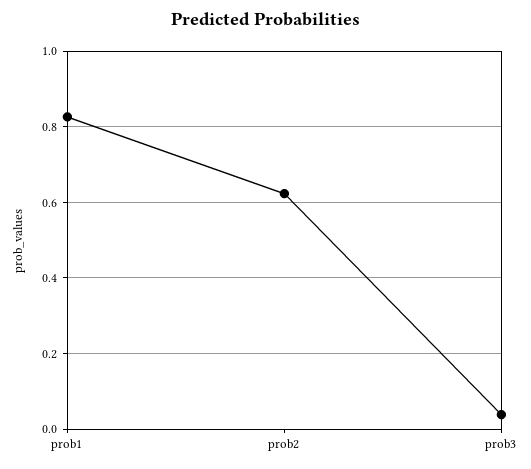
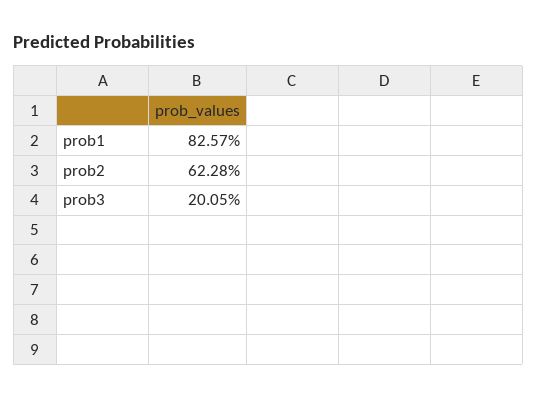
  {
    "prob1": 0.8257,
    "prob2": 0.6228,
-   "prob3": 0.04
+   "prob3": 0.2005
  }

